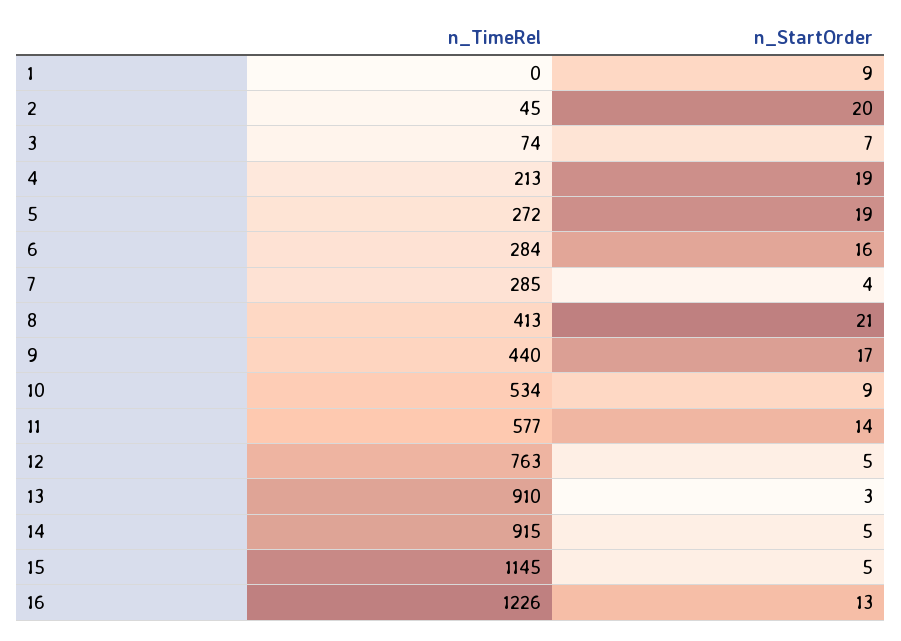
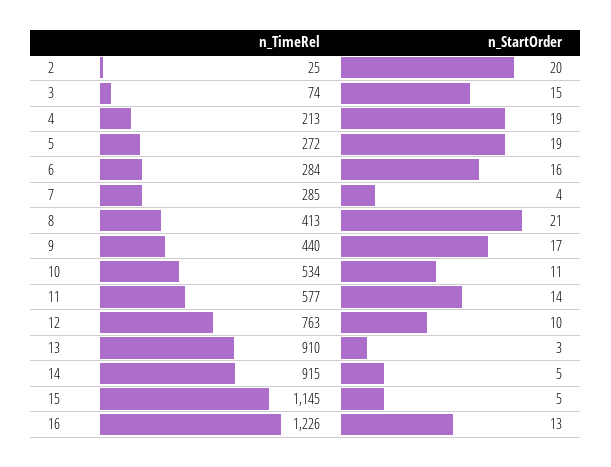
  {
    "n_TimeRel": {
-     "1": 0,
-     "2": 45,
+     "2": 25,
      "3": 74,
      "4": 213,
      "5": 272,
      "6": 284,
      "7": 285,
      "8": 413,
      "9": 440,
      "10": 534,
      "11": 577,
      "12": 763,
      "13": 910,
      "14": 915,
      "15": 1145,
      "16": 1226
    },
    "n_StartOrder": {
-     "1": 9,
      "2": 20,
-     "3": 7,
+     "3": 15,
      "4": 19,
      "5": 19,
      "6": 16,
      "7": 4,
      "8": 21,
      "9": 17,
-     "10": 9,
+     "10": 11,
      "11": 14,
-     "12": 5,
+     "12": 10,
      "13": 3,
      "14": 5,
      "15": 5,
      "16": 13
    }
  }

